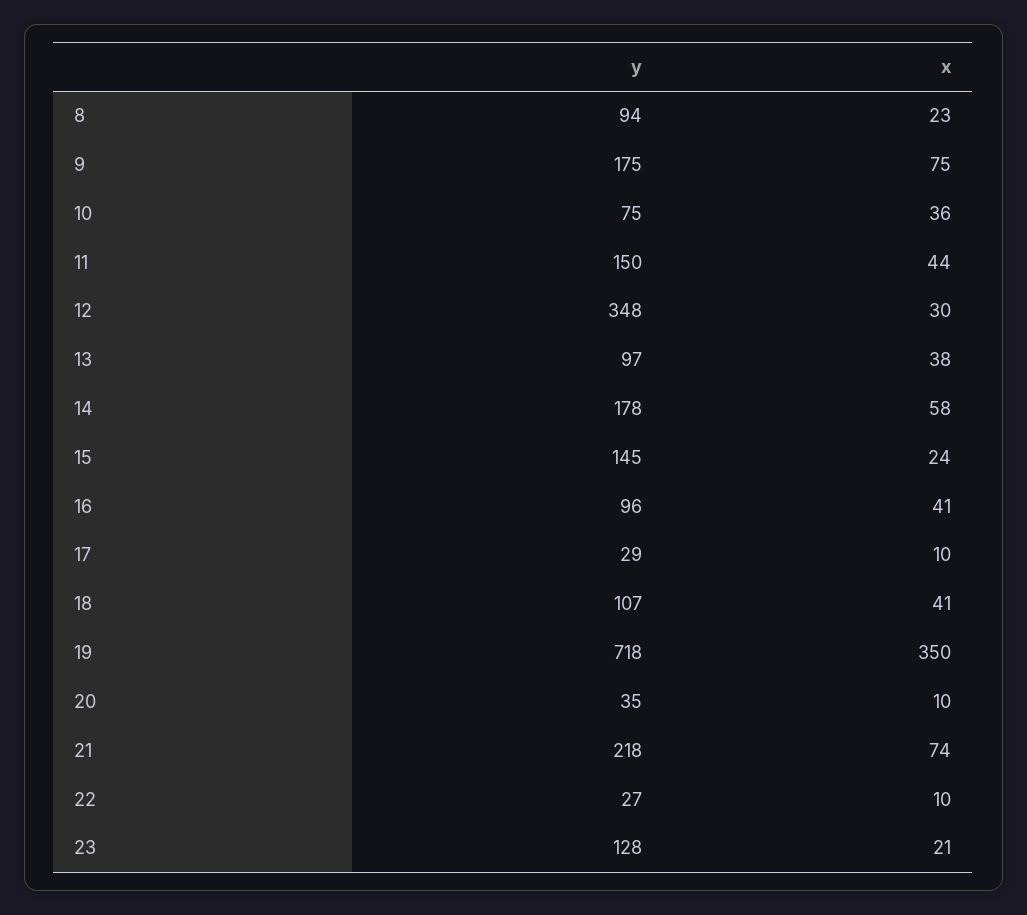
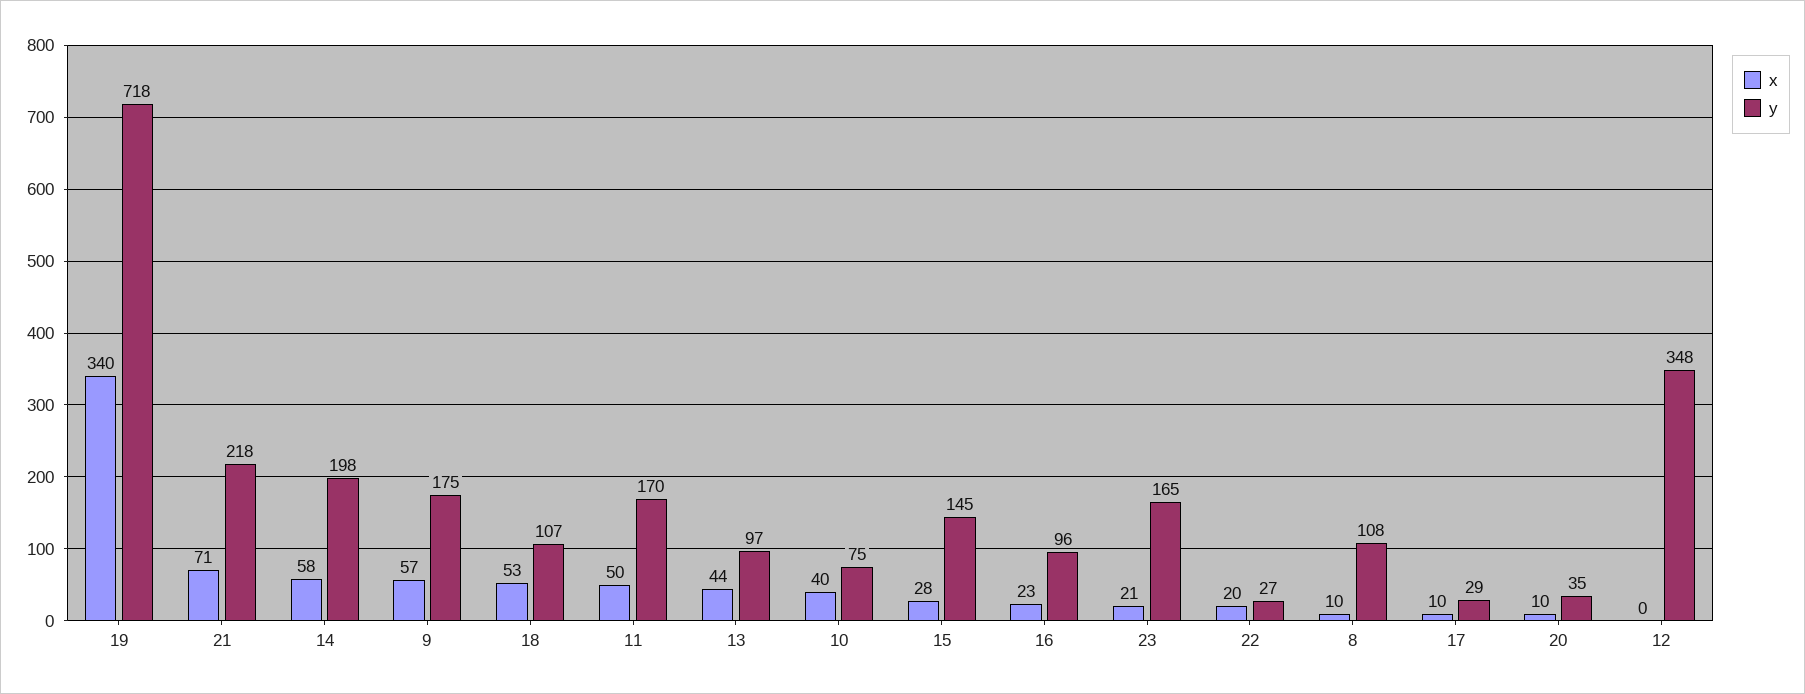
  {
    "y": {
-     "8": 94,
+     "8": 108,
      "9": 175,
      "10": 75,
-     "11": 150,
+     "11": 170,
      "12": 348,
      "13": 97,
-     "14": 178,
+     "14": 198,
      "15": 145,
      "16": 96,
      "17": 29,
      "18": 107,
      "19": 718,
      "20": 35,
      "21": 218,
      "22": 27,
-     "23": 128
+     "23": 165
    },
    "x": {
-     "8": 23,
+     "8": 10,
-     "9": 75,
+     "9": 57,
-     "10": 36,
+     "10": 40,
-     "11": 44,
+     "11": 50,
-     "12": 30,
+     "12": 0,
-     "13": 38,
+     "13": 44,
      "14": 58,
-     "15": 24,
+     "15": 28,
-     "16": 41,
+     "16": 23,
      "17": 10,
-     "18": 41,
+     "18": 53,
-     "19": 350,
+     "19": 340,
      "20": 10,
-     "21": 74,
+     "21": 71,
-     "22": 10,
+     "22": 20,
      "23": 21
    }
  }

